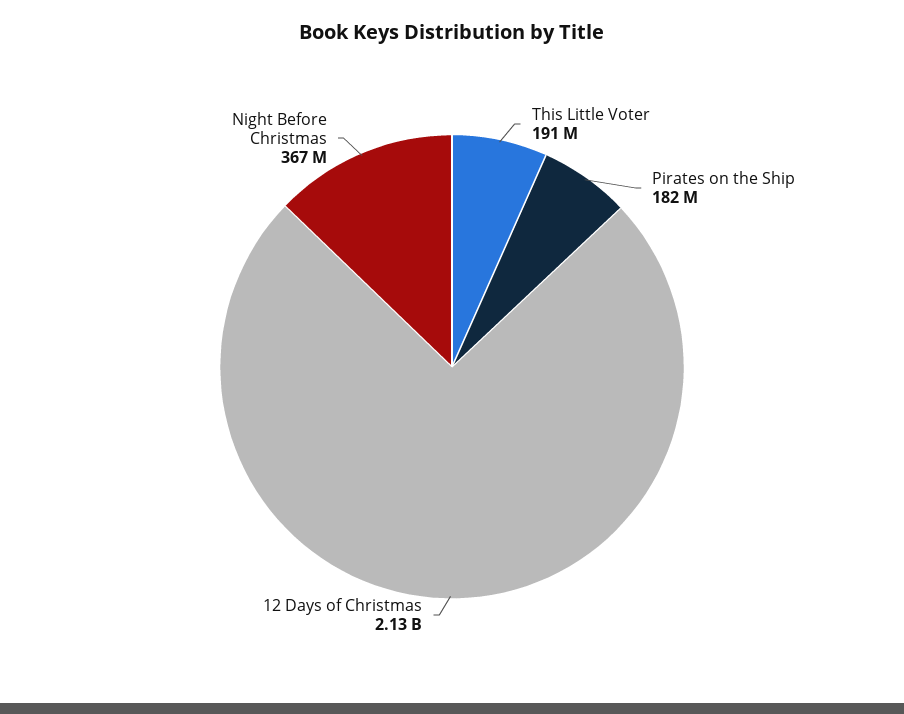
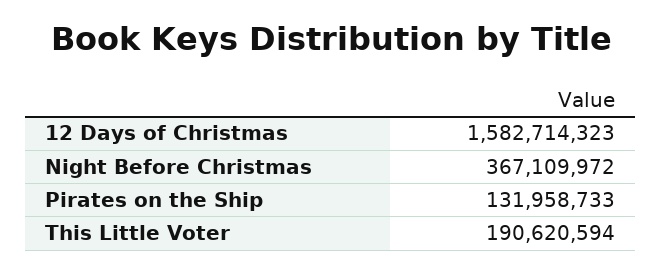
  {
    "This Little Voter": 190620594,
-   "Pirates on the Ship": 182000000,
+   "Pirates on the Ship": 131958733,
-   "12 Days of Christmas": 2130000000,
+   "12 Days of Christmas": 1582714323,
    "Night Before Christmas": 367109972
  }

